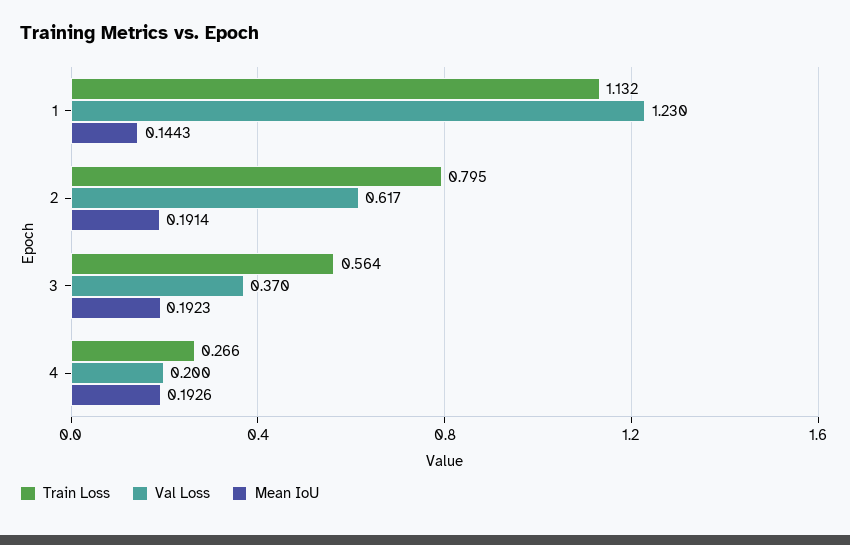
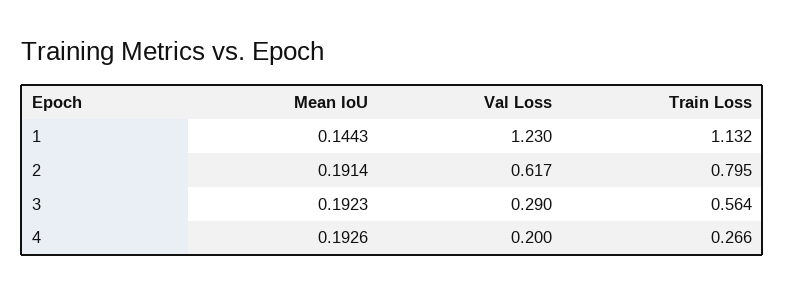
  {
    "Train Loss": {
      "1": 1.132,
      "2": 0.795,
      "3": 0.564,
      "4": 0.266
    },
    "Val Loss": {
      "1": 1.23,
      "2": 0.617,
-     "3": 0.37,
+     "3": 0.29,
      "4": 0.2
    },
    "Mean IoU": {
      "1": 0.1443,
      "2": 0.1914,
      "3": 0.1923,
      "4": 0.1926
    }
  }

